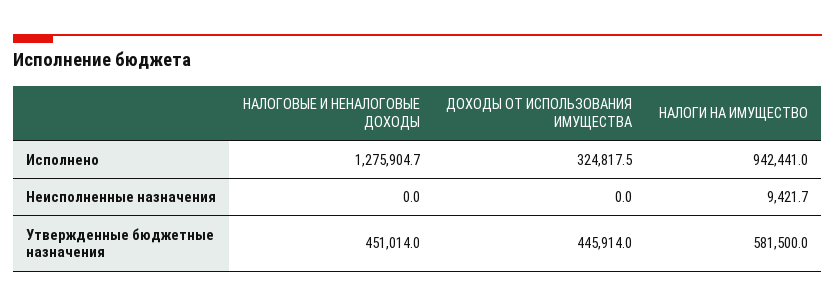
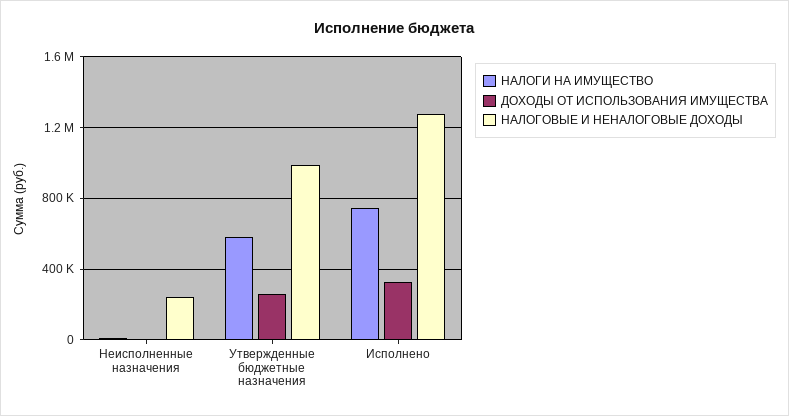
  {
    "НАЛОГОВЫЕ И НЕНАЛОГОВЫЕ ДОХОДЫ": {
      "Исполнено": 1275904.7,
-     "Неисполненные назначения": 0,
+     "Неисполненные назначения": 250000,
-     "Утвержденные бюджетные назначения": 451014
+     "Утвержденные бюджетные назначения": 1000000
    },
    "ДОХОДЫ ОТ ИСПОЛЬЗОВАНИЯ ИМУЩЕСТВА": {
      "Исполнено": 324817.5,
      "Неисполненные назначения": 0,
-     "Утвержденные бюджетные назначения": 445914
+     "Утвержденные бюджетные назначения": 250000
    },
    "НАЛОГИ НА ИМУЩЕСТВО": {
-     "Исполнено": 942441,
+     "Исполнено": 750000,
      "Неисполненные назначения": 9421.7,
      "Утвержденные бюджетные назначения": 581500
    }
  }

